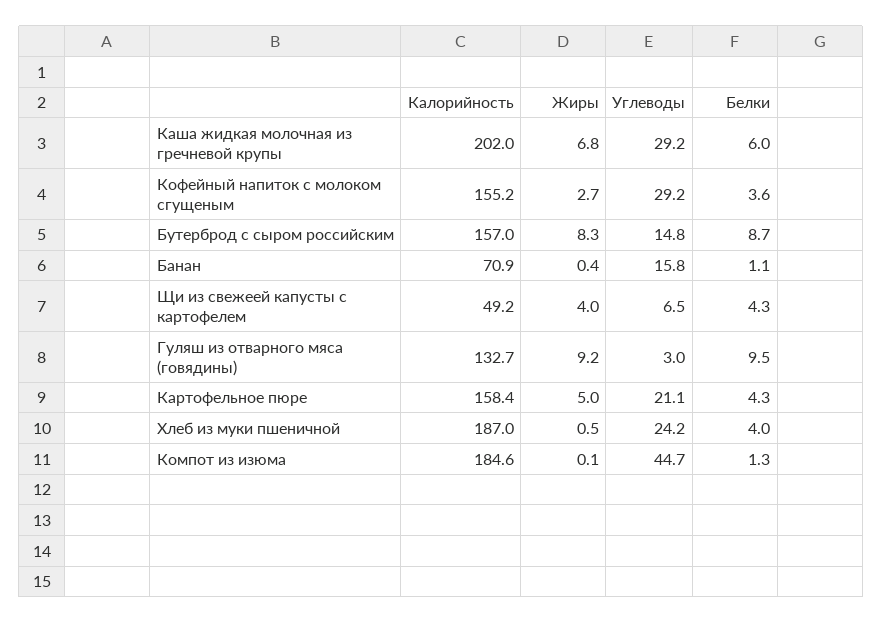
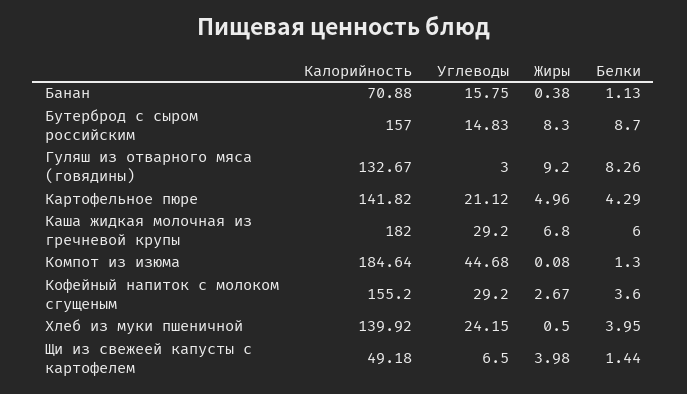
  {
    "Калорийность": {
-     "Каша жидкая молочная из гречневой крупы": 202,
+     "Каша жидкая молочная из гречневой крупы": 182,
      "Кофейный напиток с молоком сгущеным": 155.2,
      "Бутерброд с сыром российским": 157,
      "Банан": 70.88,
      "Щи из свежеей капусты с картофелем": 49.18,
      "Гуляш из отварного мяса (говядины)": 132.67,
-     "Картофельное пюре": 158.4,
+     "Картофельное пюре": 141.82,
-     "Хлеб из муки пшеничной": 187,
+     "Хлеб из муки пшеничной": 139.92,
      "Компот из изюма": 184.64
    },
    "Жиры": {
      "Каша жидкая молочная из гречневой крупы": 6.8,
      "Кофейный напиток с молоком сгущеным": 2.67,
      "Бутерброд с сыром российским": 8.3,
      "Банан": 0.38,
      "Щи из свежеей капусты с картофелем": 3.98,
      "Гуляш из отварного мяса (говядины)": 9.2,
      "Картофельное пюре": 4.96,
      "Хлеб из муки пшеничной": 0.5,
      "Компот из изюма": 0.08
    },
    "Углеводы": {
      "Каша жидкая молочная из гречневой крупы": 29.2,
      "Кофейный напиток с молоком сгущеным": 29.2,
      "Бутерброд с сыром российским": 14.83,
      "Банан": 15.75,
      "Щи из свежеей капусты с картофелем": 6.5,
      "Гуляш из отварного мяса (говядины)": 3,
      "Картофельное пюре": 21.12,
      "Хлеб из муки пшеничной": 24.15,
      "Компот из изюма": 44.68
    },
    "Белки": {
      "Каша жидкая молочная из гречневой крупы": 6,
      "Кофейный напиток с молоком сгущеным": 3.6,
      "Бутерброд с сыром российским": 8.7,
      "Банан": 1.13,
-     "Щи из свежеей капусты с картофелем": 4.3,
+     "Щи из свежеей капусты с картофелем": 1.44,
-     "Гуляш из отварного мяса (говядины)": 9.5,
+     "Гуляш из отварного мяса (говядины)": 8.26,
      "Картофельное пюре": 4.29,
      "Хлеб из муки пшеничной": 3.95,
      "Компот из изюма": 1.3
    }
  }

